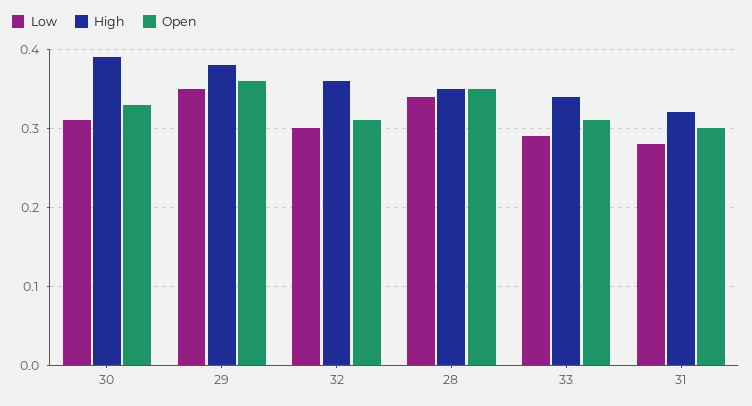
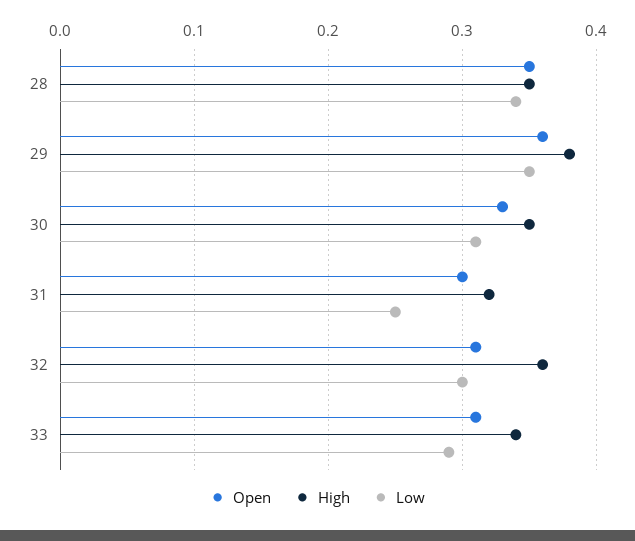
  {
    "Low": {
      "30": 0.31,
      "29": 0.35,
      "32": 0.3,
      "28": 0.34,
      "33": 0.29,
-     "31": 0.28
+     "31": 0.25
    },
    "High": {
-     "30": 0.39,
+     "30": 0.35,
      "29": 0.38,
      "32": 0.36,
      "28": 0.35,
      "33": 0.34,
      "31": 0.32
    },
    "Open": {
      "30": 0.33,
      "29": 0.36,
      "32": 0.31,
      "28": 0.35,
      "33": 0.31,
      "31": 0.3
    }
  }

